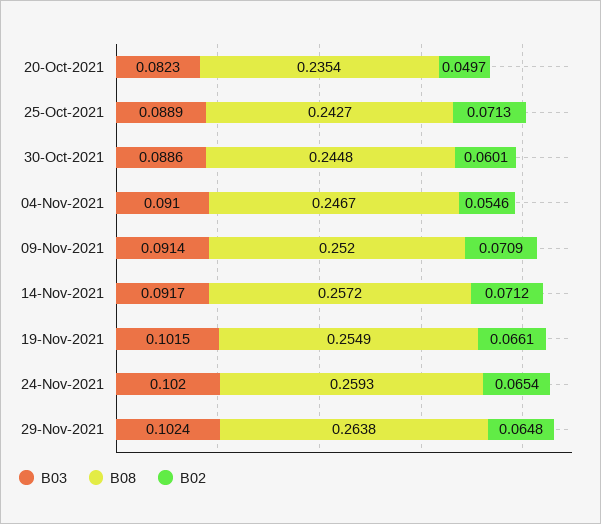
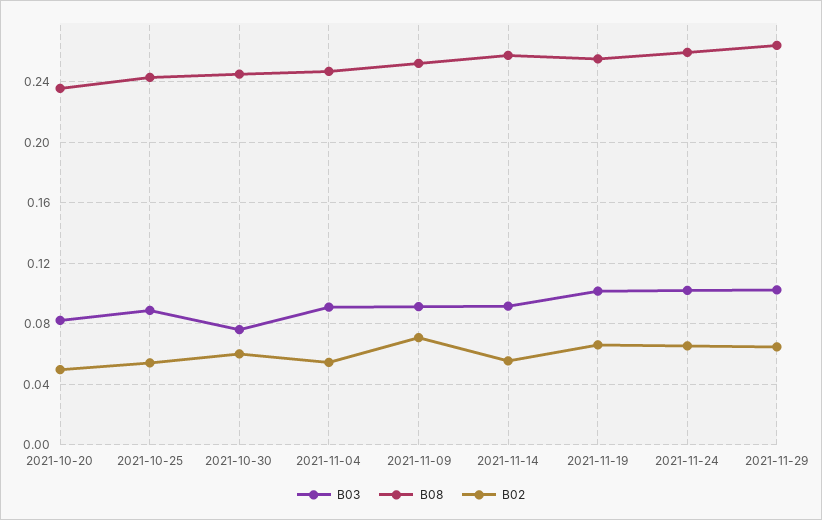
  {
    "B03": {
      "20-Oct-2021": 0.0823,
      "25-Oct-2021": 0.0889,
-     "30-Oct-2021": 0.0886,
+     "30-Oct-2021": 0.075,
      "04-Nov-2021": 0.091,
      "09-Nov-2021": 0.0914,
      "14-Nov-2021": 0.0917,
      "19-Nov-2021": 0.1015,
      "24-Nov-2021": 0.102,
      "29-Nov-2021": 0.1024
    },
    "B08": {
      "20-Oct-2021": 0.2354,
      "25-Oct-2021": 0.2427,
      "30-Oct-2021": 0.2448,
      "04-Nov-2021": 0.2467,
      "09-Nov-2021": 0.252,
      "14-Nov-2021": 0.2572,
      "19-Nov-2021": 0.2549,
      "24-Nov-2021": 0.2593,
      "29-Nov-2021": 0.2638
    },
    "B02": {
      "20-Oct-2021": 0.0497,
-     "25-Oct-2021": 0.0713,
+     "25-Oct-2021": 0.055,
      "30-Oct-2021": 0.0601,
      "04-Nov-2021": 0.0546,
      "09-Nov-2021": 0.0709,
-     "14-Nov-2021": 0.0712,
+     "14-Nov-2021": 0.055,
      "19-Nov-2021": 0.0661,
      "24-Nov-2021": 0.0654,
      "29-Nov-2021": 0.0648
    }
  }

